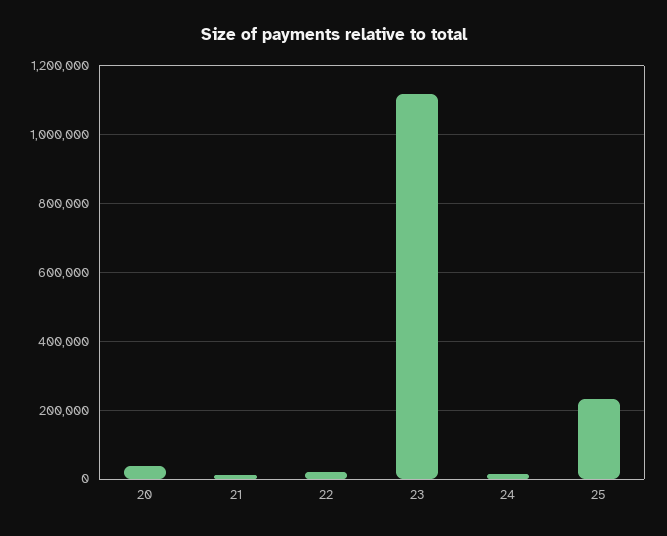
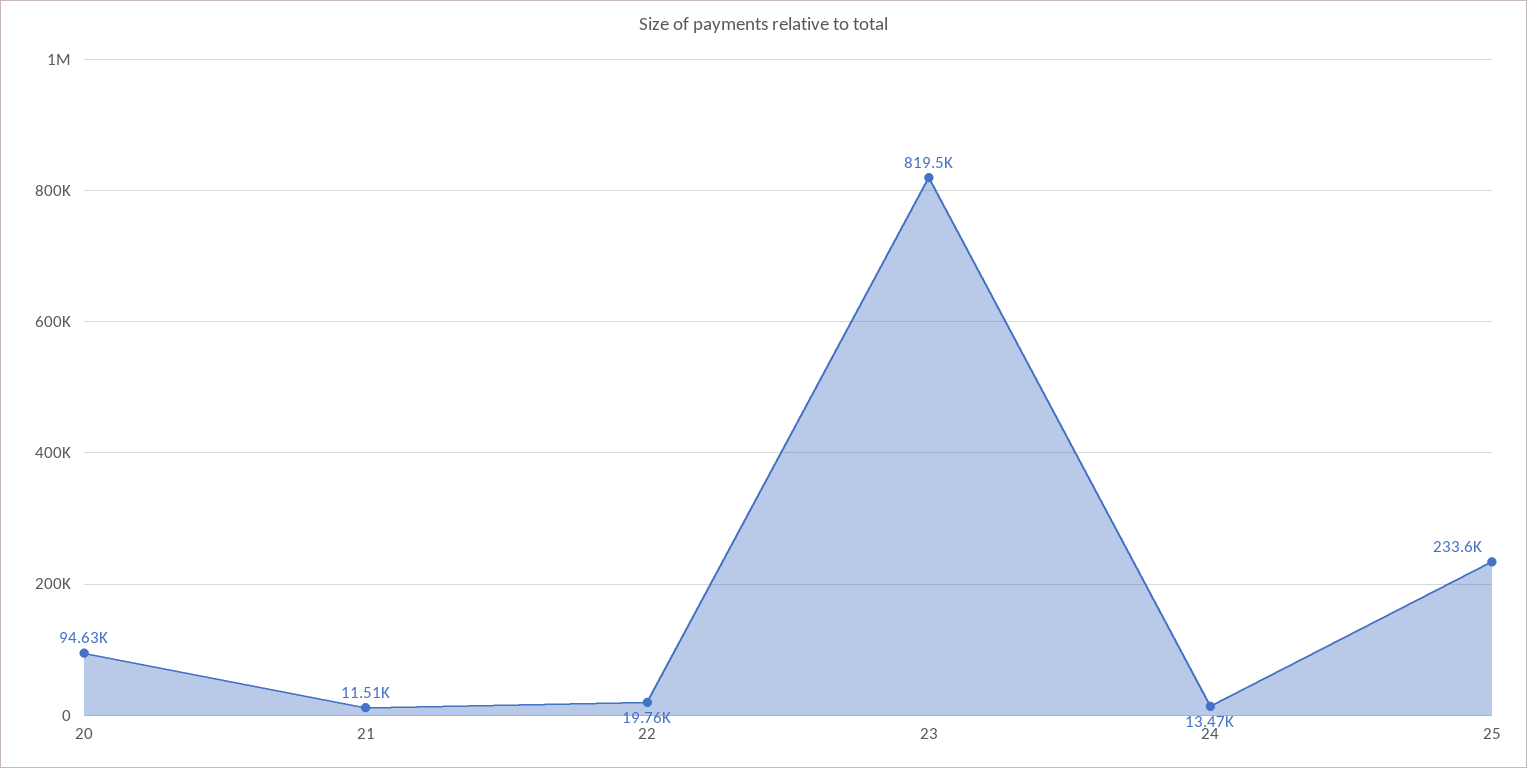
  {
-   "20": 40000,
+   "20": 94630,
    "21": 11510,
    "22": 19760,
-   "23": 1120000,
+   "23": 819500,
    "24": 13470,
    "25": 233600
  }

